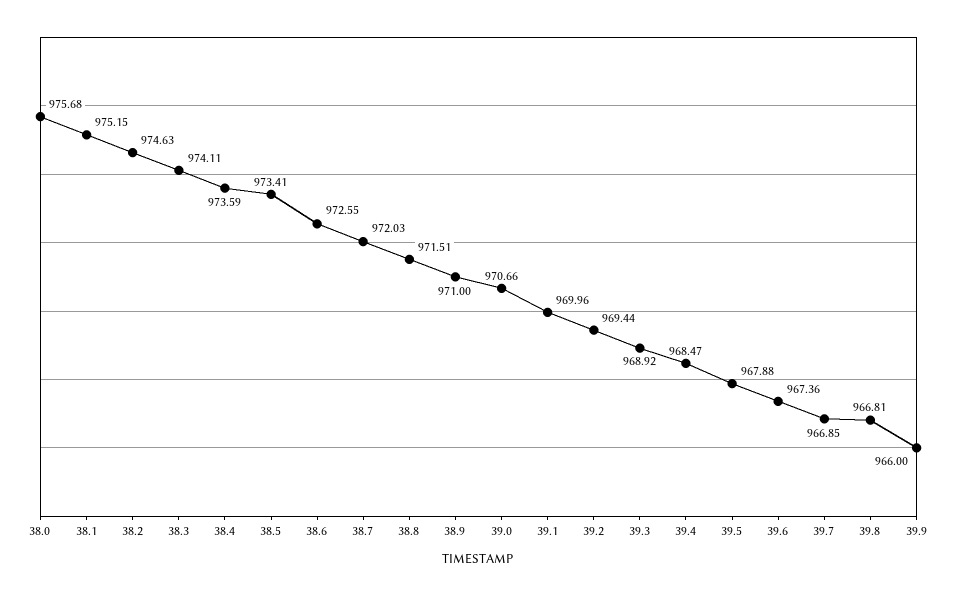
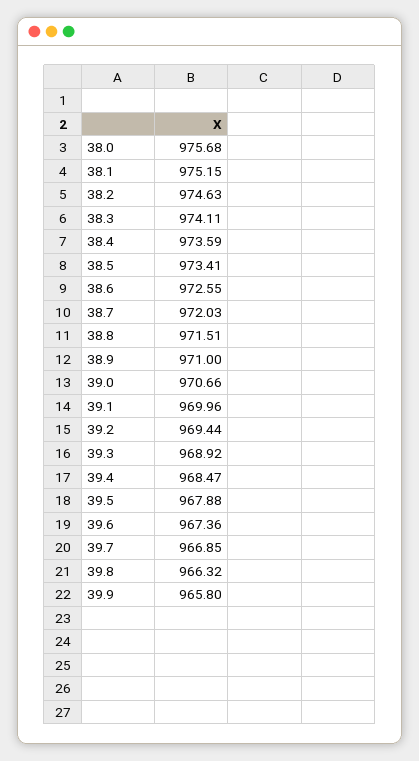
  {
    "38.0": 975.68,
    "38.1": 975.15,
    "38.2": 974.63,
    "38.3": 974.11,
    "38.4": 973.59,
    "38.5": 973.41,
    "38.6": 972.55,
    "38.7": 972.03,
    "38.8": 971.51,
    "38.9": 971,
    "39.0": 970.66,
    "39.1": 969.96,
    "39.2": 969.44,
    "39.3": 968.92,
    "39.4": 968.47,
    "39.5": 967.88,
    "39.6": 967.36,
    "39.7": 966.85,
-   "39.8": 966.81,
+   "39.8": 966.32,
-   "39.9": 966
+   "39.9": 965.8
  }

